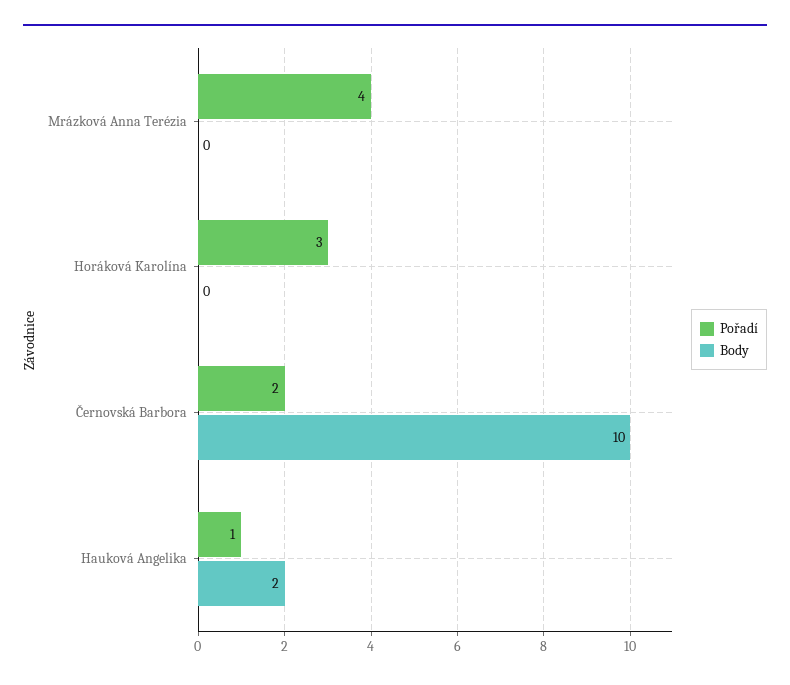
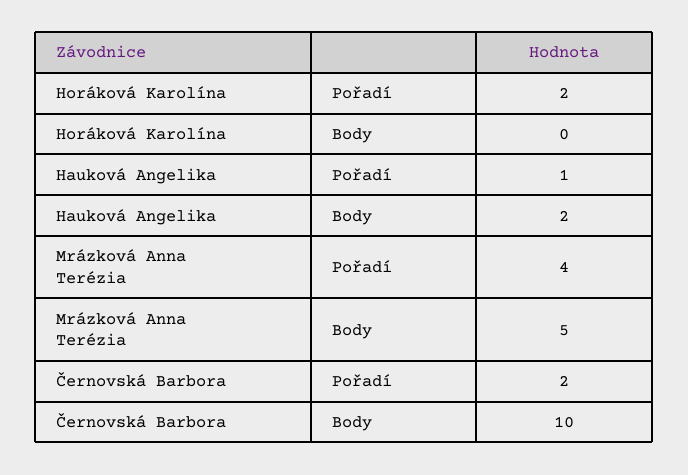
  {
    "Pořadí": {
      "Mrázková Anna Terézia": 4,
-     "Horáková Karolína": 3,
+     "Horáková Karolína": 2,
      "Černovská Barbora": 2,
      "Hauková Angelika": 1
    },
    "Body": {
-     "Mrázková Anna Terézia": 0,
+     "Mrázková Anna Terézia": 5,
      "Horáková Karolína": 0,
      "Černovská Barbora": 10,
      "Hauková Angelika": 2
    }
  }

